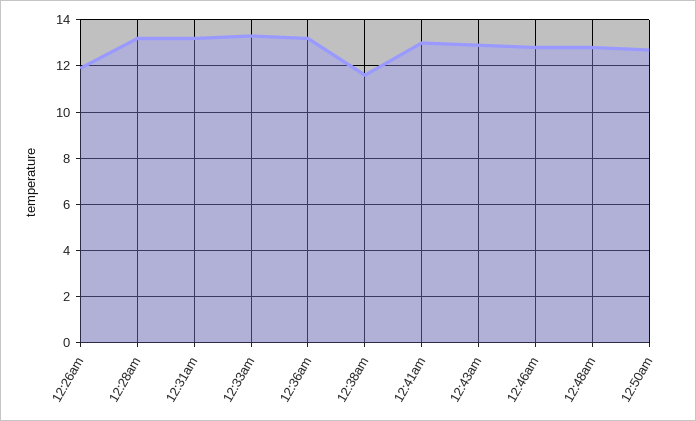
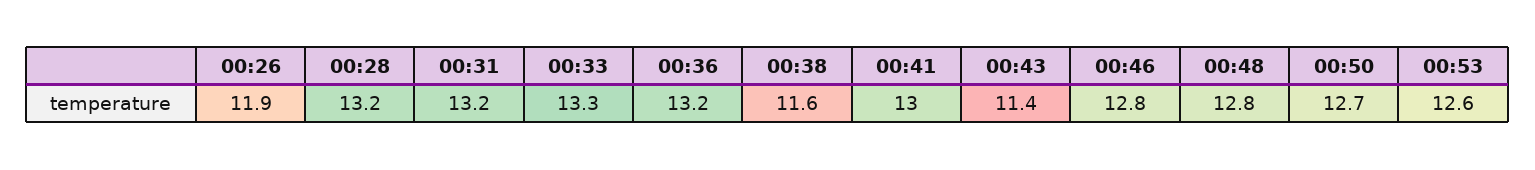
  {
    "12:26am": 11.9,
    "12:28am": 13.2,
    "12:31am": 13.2,
    "12:33am": 13.3,
    "12:36am": 13.2,
    "12:38am": 11.6,
    "12:41am": 13,
-   "12:43am": 13,
+   "12:43am": 11.4,
    "12:46am": 12.8,
    "12:48am": 12.8,
-   "12:50am": 12.7
+   "12:50am": 12.7,
+   "00:53": 12.6
  }

